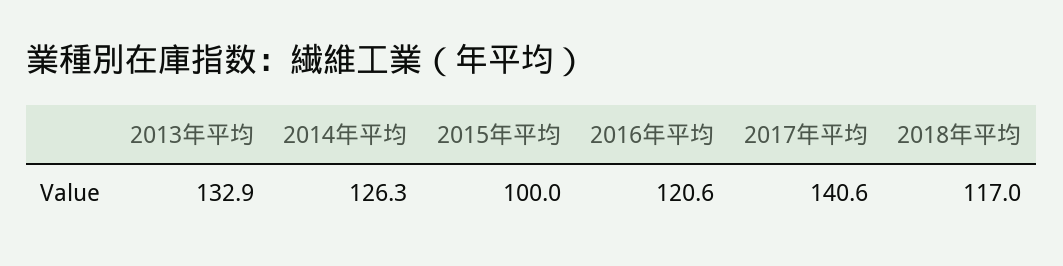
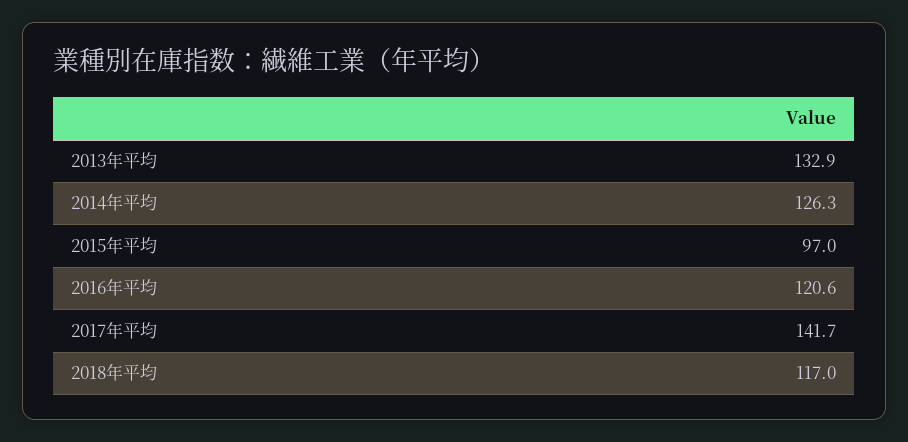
  {
    "2013年平均": 132.9,
    "2014年平均": 126.3,
-   "2015年平均": 100,
+   "2015年平均": 97,
    "2016年平均": 120.6,
-   "2017年平均": 140.6,
+   "2017年平均": 141.7,
    "2018年平均": 117
  }

